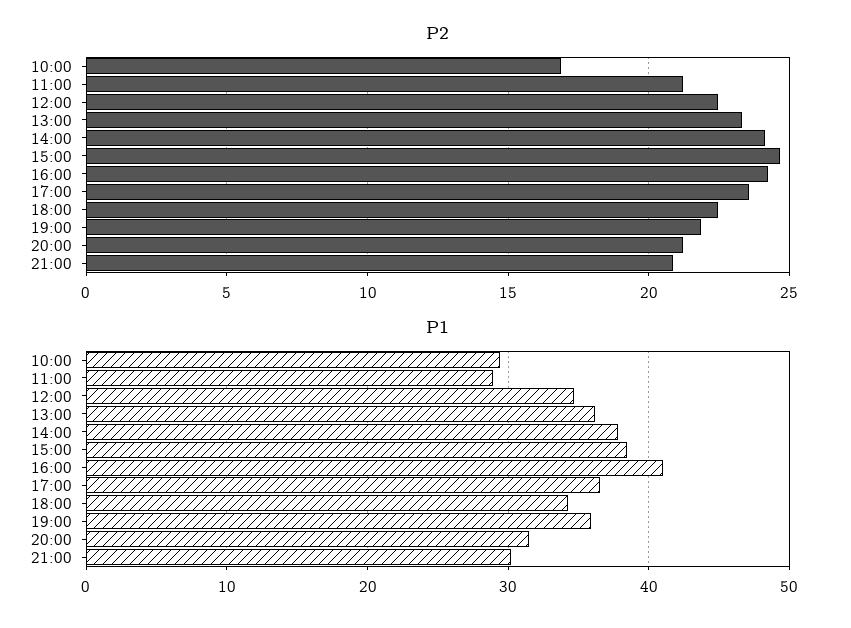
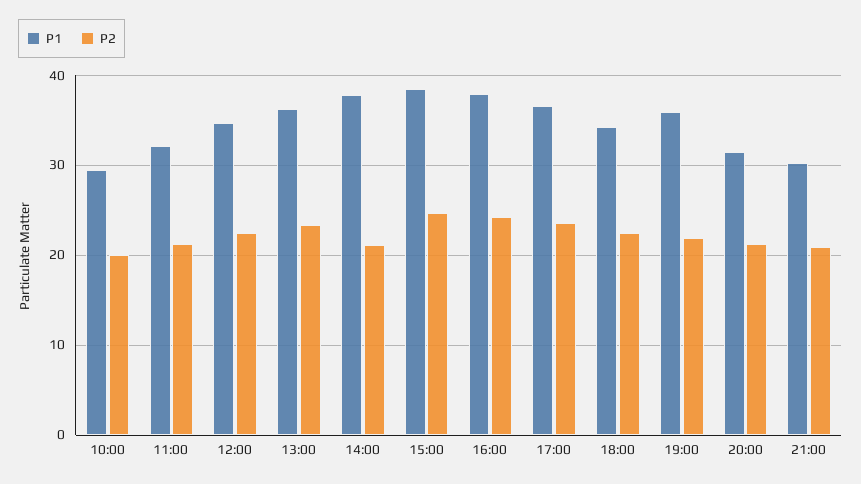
  {
    "P2": {
-     "10:00": 17,
+     "10:00": 20,
      "11:00": 21,
      "12:00": 22.5,
      "13:00": 23.5,
-     "14:00": 24,
+     "14:00": 21,
      "15:00": 24.5,
      "16:00": 24,
      "17:00": 23.5,
      "18:00": 22.5,
      "19:00": 22,
      "20:00": 21,
      "21:00": 21
    },
    "P1": {
      "10:00": 29,
-     "11:00": 29,
+     "11:00": 32,
      "12:00": 35,
      "13:00": 36,
      "14:00": 38,
      "15:00": 38,
-     "16:00": 41,
+     "16:00": 38,
      "17:00": 37,
      "18:00": 34,
      "19:00": 36,
      "20:00": 31,
      "21:00": 30
    }
  }

